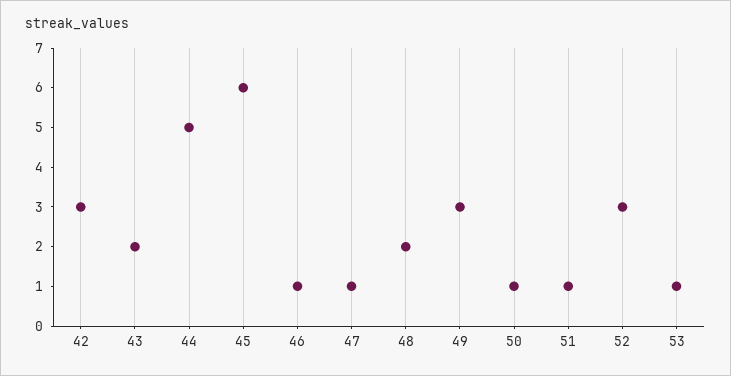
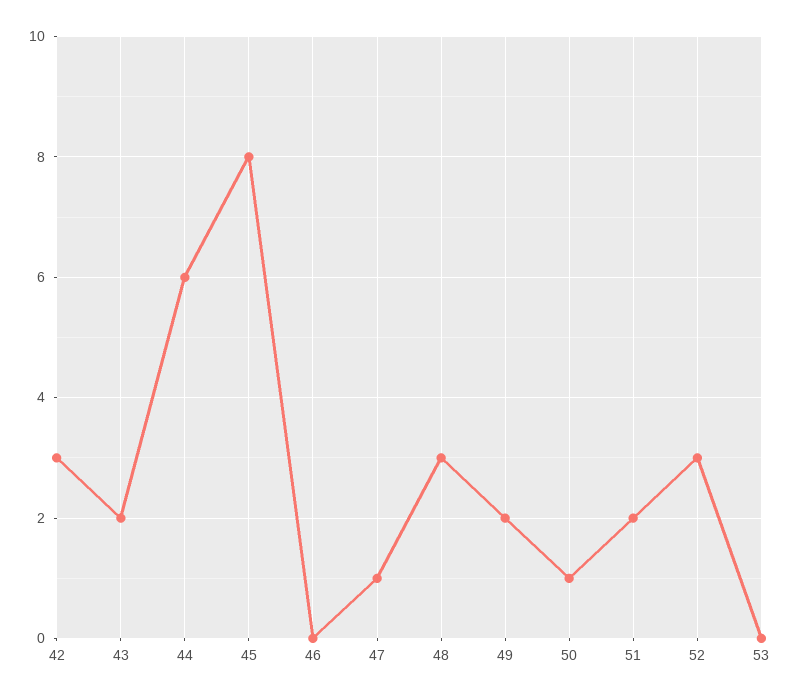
  {
    "42": 3,
    "43": 2,
-   "44": 5,
+   "44": 6,
-   "45": 6,
+   "45": 8,
-   "46": 1,
+   "46": 0,
    "47": 1,
-   "48": 2,
+   "48": 3,
-   "49": 3,
+   "49": 2,
    "50": 1,
-   "51": 1,
+   "51": 2,
    "52": 3,
-   "53": 1
+   "53": 0
  }

